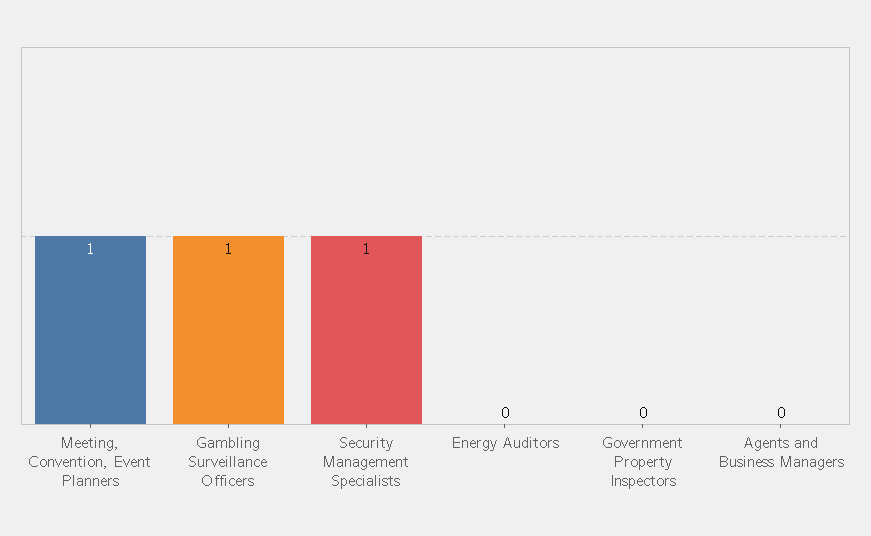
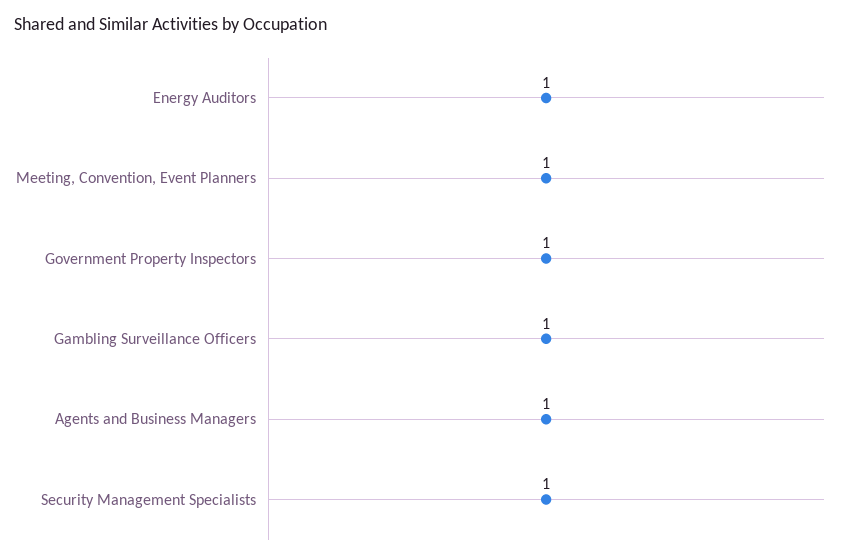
  {
    "Meeting, Convention, Event Planners": 1,
    "Gambling Surveillance Officers": 1,
    "Security Management Specialists": 1,
-   "Energy Auditors": 0,
+   "Energy Auditors": 1,
-   "Government Property Inspectors": 0,
+   "Government Property Inspectors": 1,
-   "Agents and Business Managers": 0
+   "Agents and Business Managers": 1
  }

